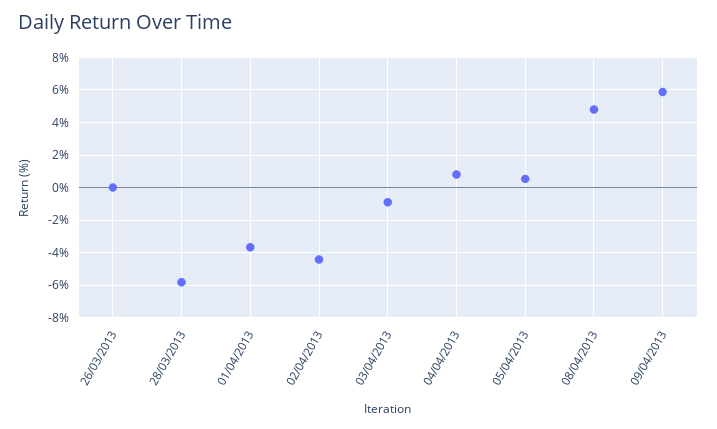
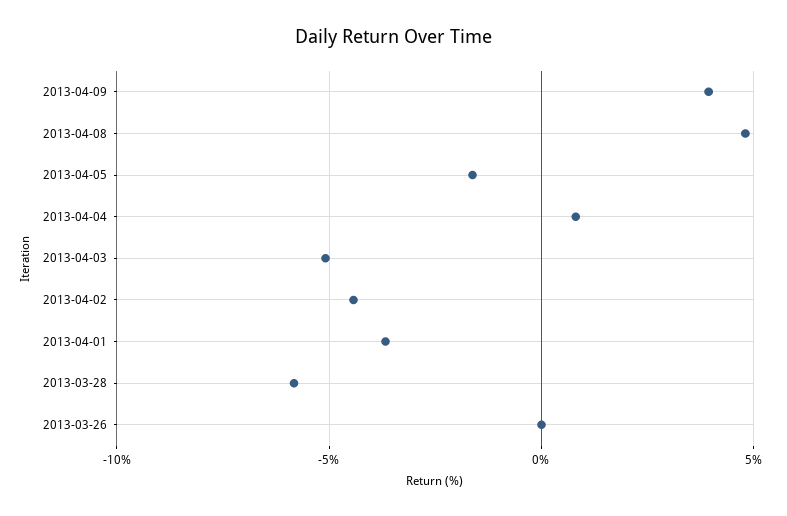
  {
    "26/03/2013": 0,
    "28/03/2013": -6,
    "01/04/2013": -3.5,
    "02/04/2013": -4.5,
-   "03/04/2013": -1,
+   "03/04/2013": -5,
    "04/04/2013": 1,
-   "05/04/2013": 0.5,
+   "05/04/2013": -1.5,
    "08/04/2013": 5,
-   "09/04/2013": 6
+   "09/04/2013": 4
  }

